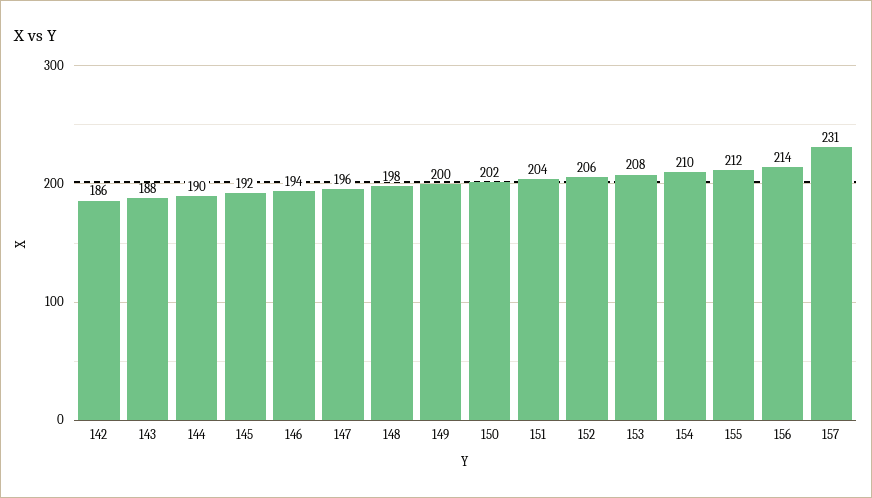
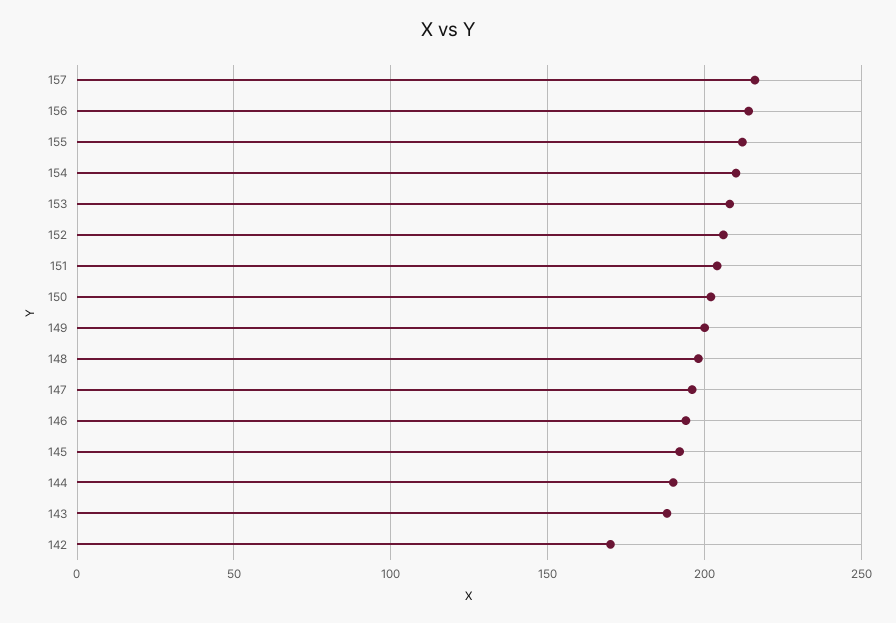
  {
-   "142": 186,
+   "142": 170,
    "143": 188,
    "144": 190,
    "145": 192,
    "146": 194,
    "147": 196,
    "148": 198,
    "149": 200,
    "150": 202,
    "151": 204,
    "152": 206,
    "153": 208,
    "154": 210,
    "155": 212,
    "156": 214,
-   "157": 231
+   "157": 215
  }

